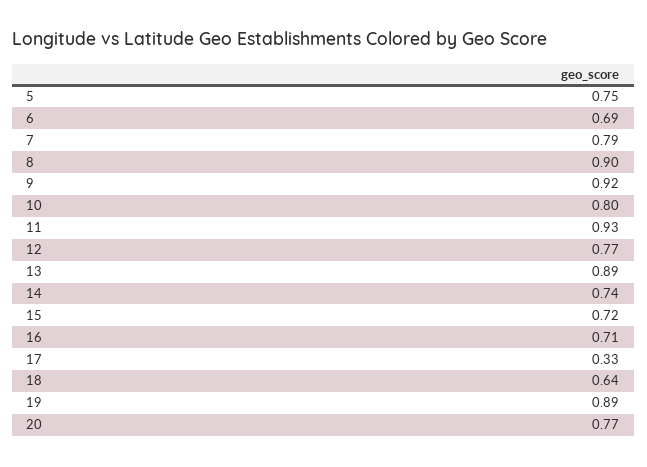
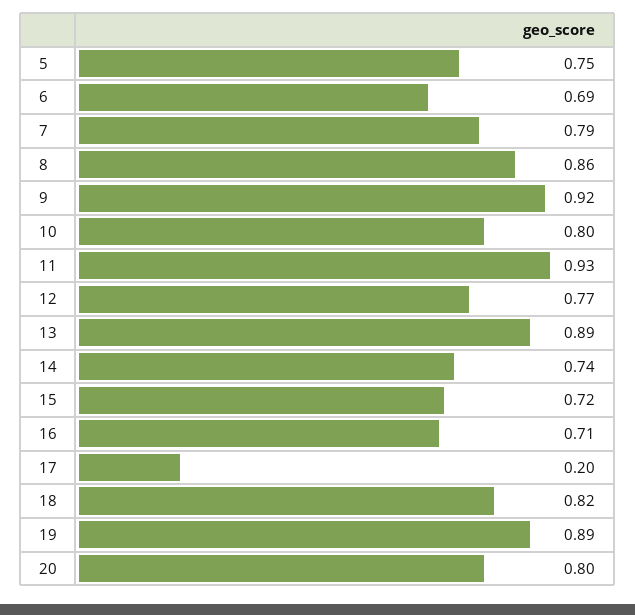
  {
    "5": 0.75,
    "6": 0.69,
    "7": 0.79,
-   "8": 0.9,
+   "8": 0.86,
    "9": 0.92,
    "10": 0.8,
    "11": 0.93,
    "12": 0.77,
    "13": 0.89,
    "14": 0.74,
    "15": 0.72,
    "16": 0.71,
-   "17": 0.33,
+   "17": 0.2,
-   "18": 0.64,
+   "18": 0.82,
    "19": 0.89,
-   "20": 0.77
+   "20": 0.8
  }

